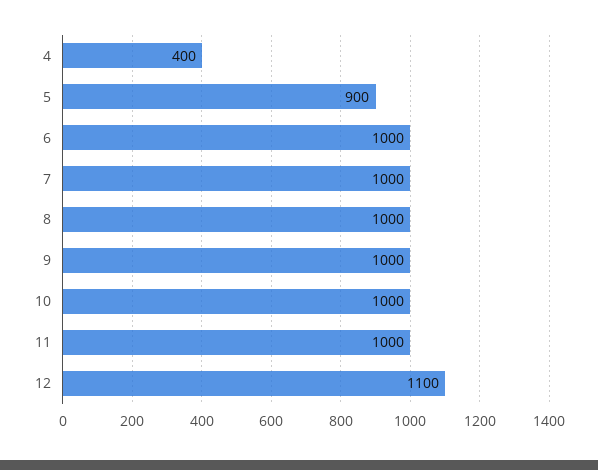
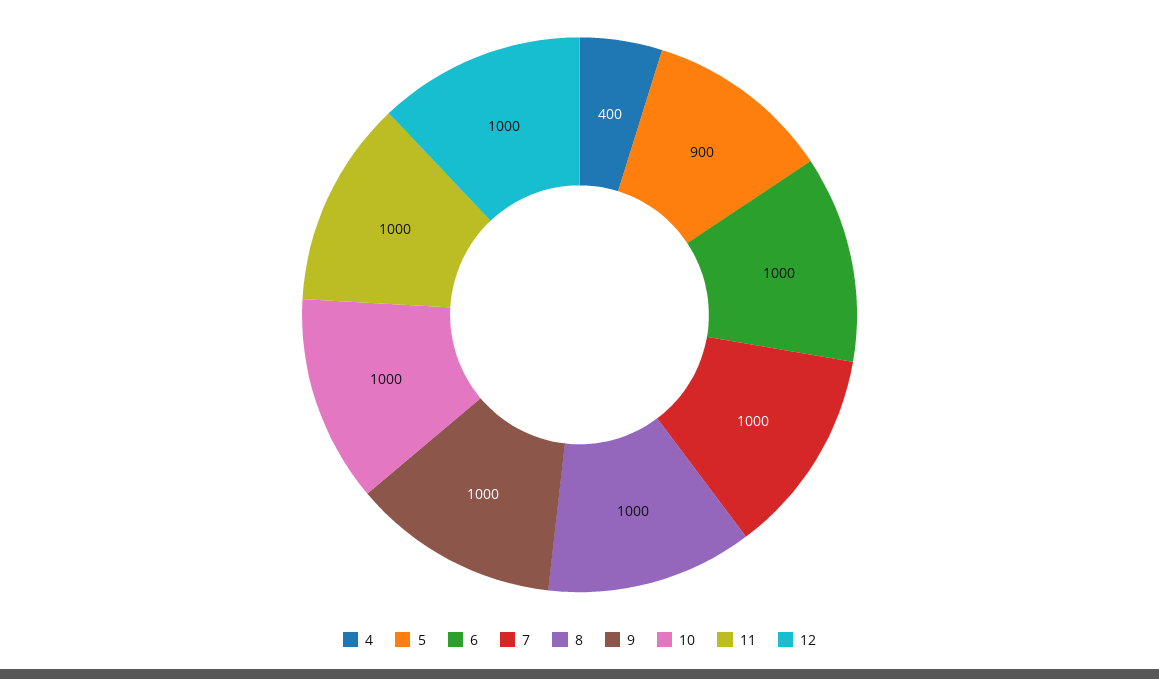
  {
    "4": 400,
    "5": 900,
    "6": 1000,
    "7": 1000,
    "8": 1000,
    "9": 1000,
    "10": 1000,
    "11": 1000,
-   "12": 1100
+   "12": 1000
  }

